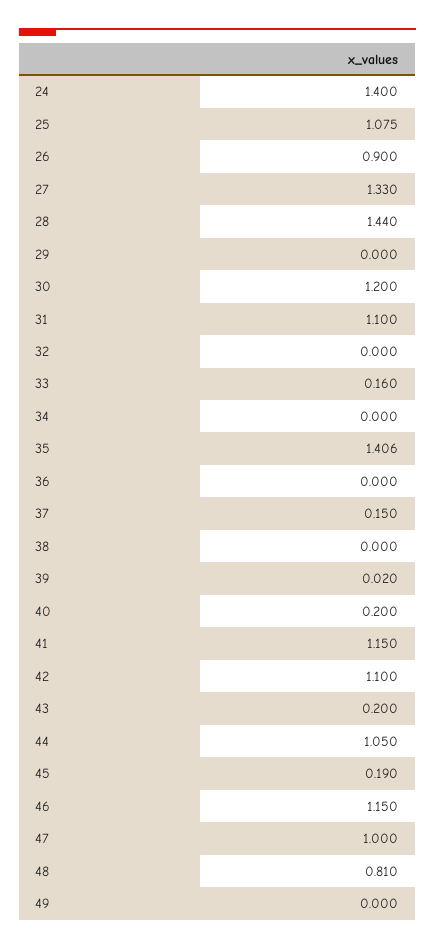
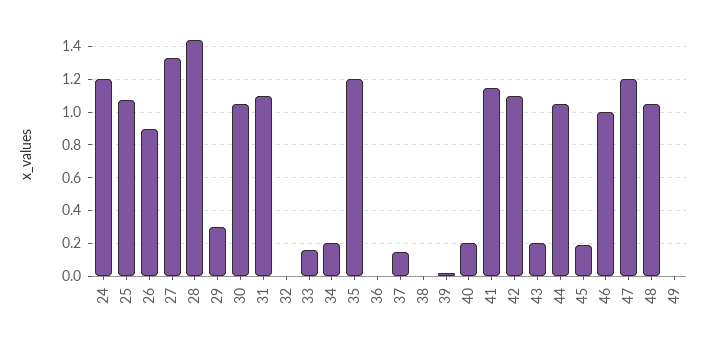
  {
-   "24": 1.4,
+   "24": 1.2,
    "25": 1.075,
    "26": 0.9,
    "27": 1.33,
    "28": 1.44,
-   "29": 0,
+   "29": 0.3,
-   "30": 1.2,
+   "30": 1.05,
    "31": 1.1,
    "32": 0,
    "33": 0.16,
-   "34": 0,
+   "34": 0.2,
-   "35": 1.406,
+   "35": 1.2,
    "36": 0,
    "37": 0.15,
    "38": 0,
    "39": 0.02,
    "40": 0.2,
    "41": 1.15,
    "42": 1.1,
    "43": 0.2,
    "44": 1.05,
    "45": 0.19,
-   "46": 1.15,
+   "46": 1,
-   "47": 1,
+   "47": 1.2,
-   "48": 0.81,
+   "48": 1.05,
    "49": 0
  }

